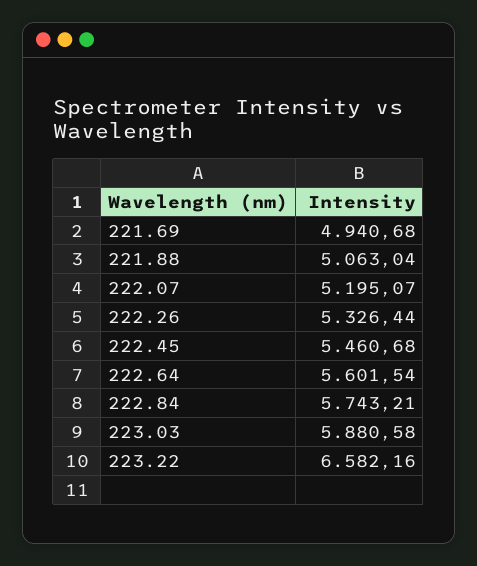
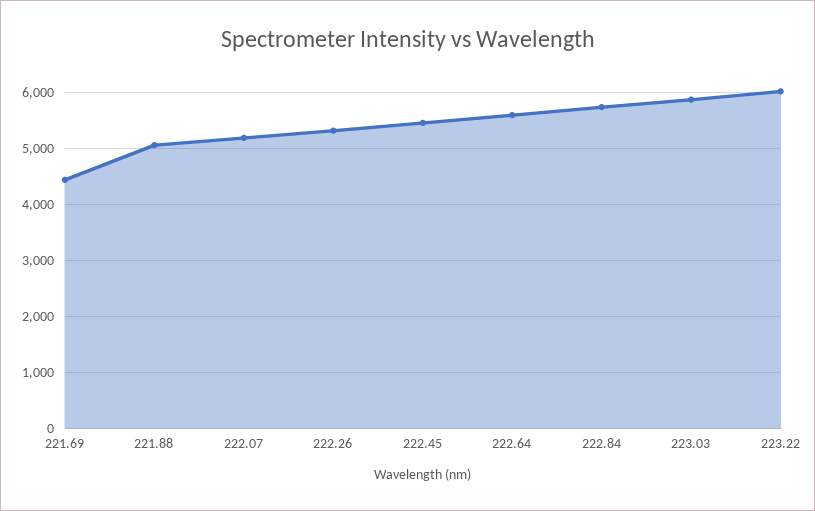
  {
-   "221.69": 4940.68,
+   "221.69": 4400,
    "221.88": 5063.04,
    "222.07": 5195.07,
    "222.26": 5326.44,
    "222.45": 5460.68,
    "222.64": 5601.54,
    "222.84": 5743.21,
    "223.03": 5880.58,
-   "223.22": 6582.16
+   "223.22": 6000
  }

